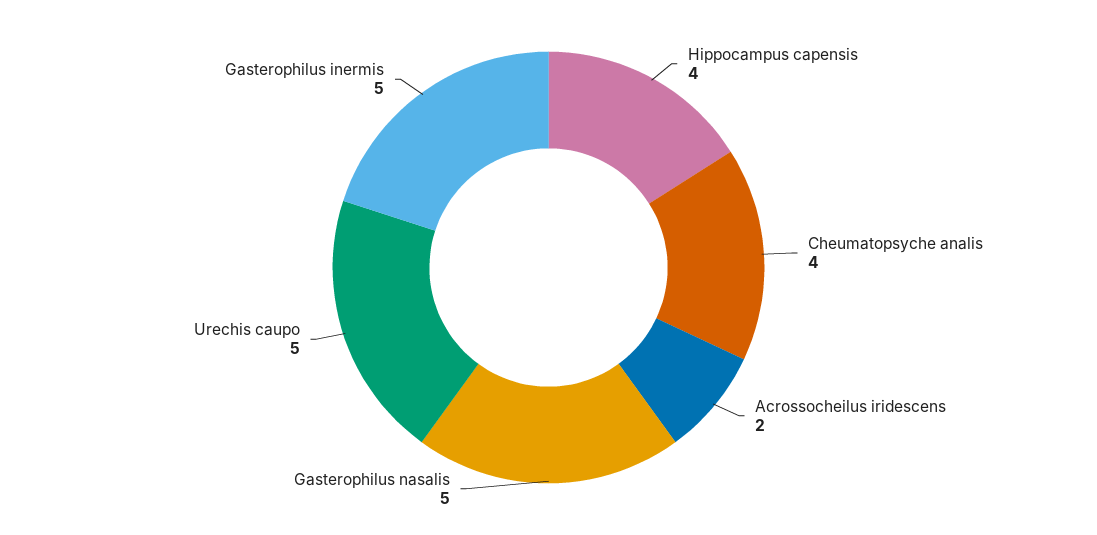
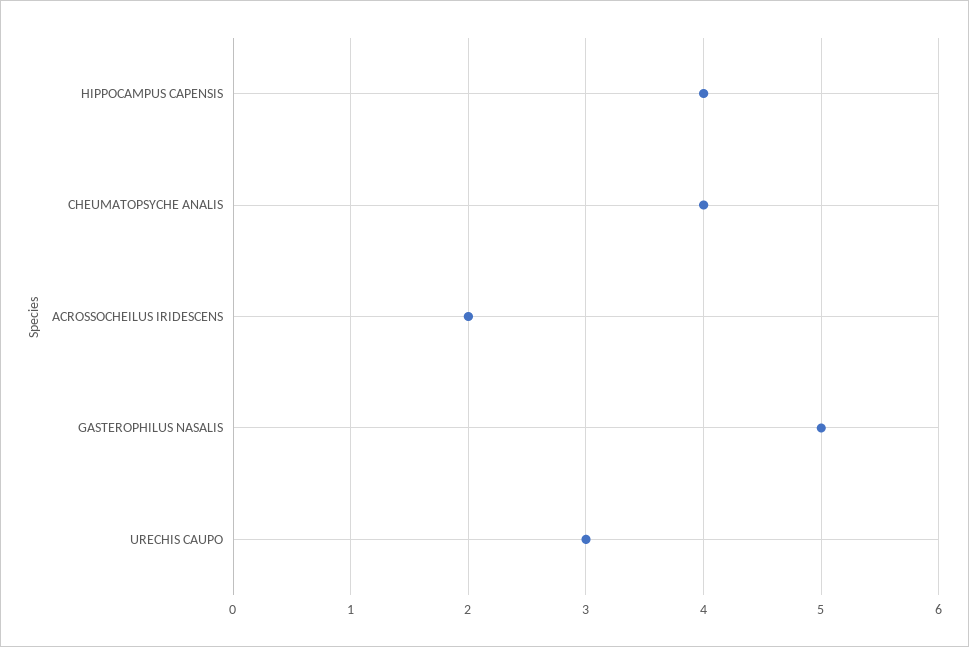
  {
    "Hippocampus capensis": 4,
    "Cheumatopsyche analis": 4,
    "Acrossocheilus iridescens": 2,
    "Gasterophilus nasalis": 5,
-   "Urechis caupo": 5,
+   "Urechis caupo": 3
-   "Gasterophilus inermis": 5
  }

